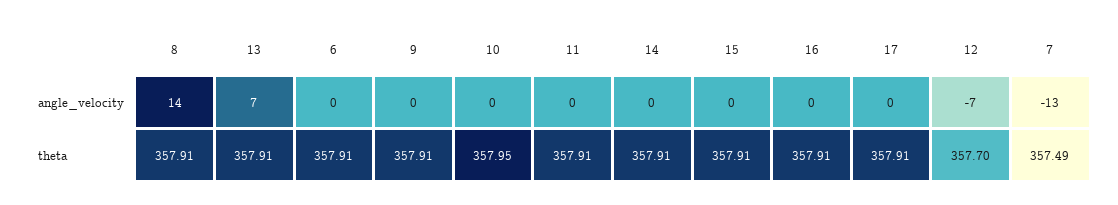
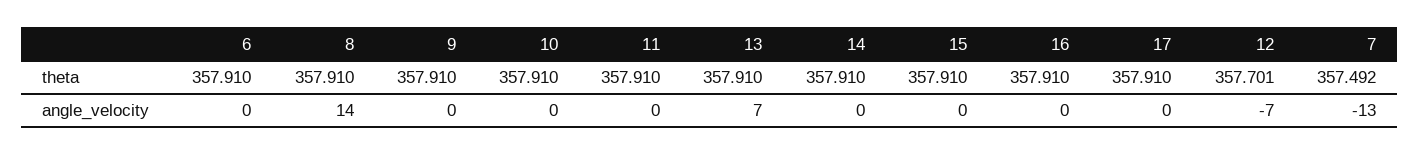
  {
    "8": {
      "angle_velocity": 14,
      "theta": 357.91
    },
    "13": {
      "angle_velocity": 7,
      "theta": 357.91
    },
    "6": {
      "angle_velocity": 0,
      "theta": 357.91
    },
    "9": {
      "angle_velocity": 0,
      "theta": 357.91
    },
    "10": {
      "angle_velocity": 0,
-     "theta": 357.95
+     "theta": 357.91
    },
    "11": {
      "angle_velocity": 0,
      "theta": 357.91
    },
    "14": {
      "angle_velocity": 0,
      "theta": 357.91
    },
    "15": {
      "angle_velocity": 0,
      "theta": 357.91
    },
    "16": {
      "angle_velocity": 0,
      "theta": 357.91
    },
    "17": {
      "angle_velocity": 0,
      "theta": 357.91
    },
    "12": {
      "angle_velocity": -7,
      "theta": 357.701
    },
    "7": {
      "angle_velocity": -13,
      "theta": 357.492
    }
  }

